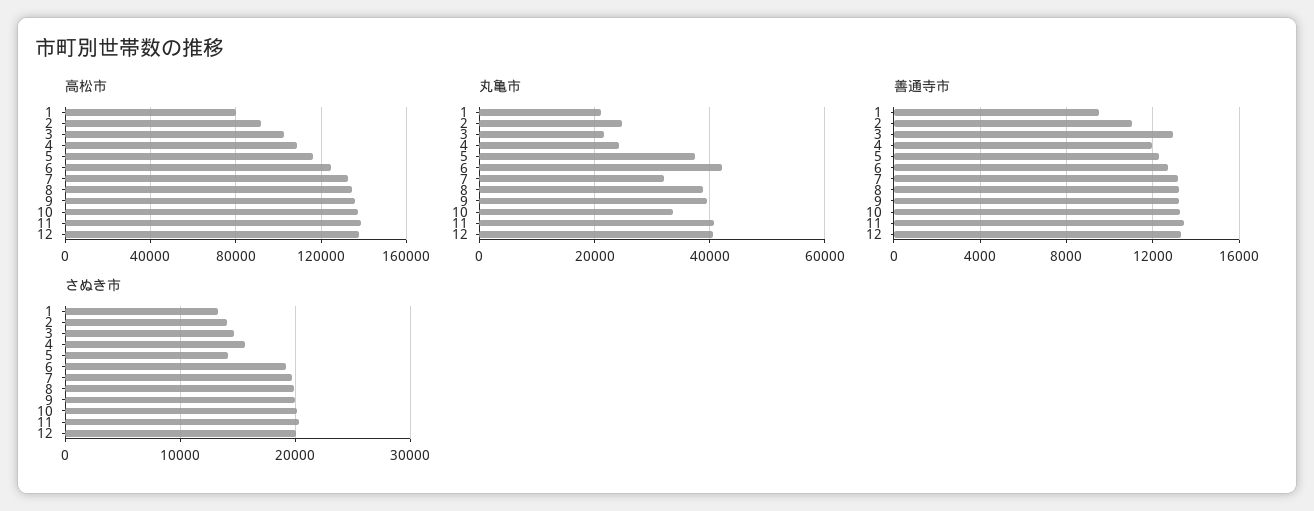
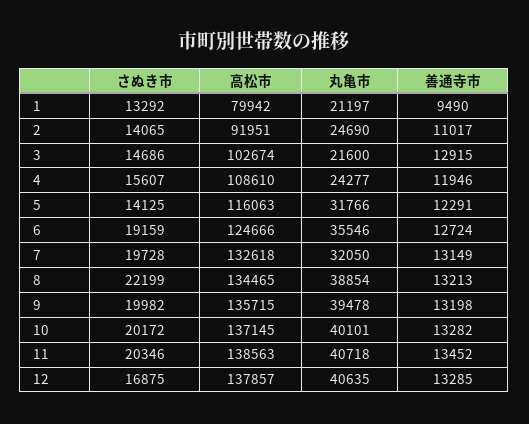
  {
    "高松市": {
      "1": 79942,
      "2": 91951,
      "3": 102674,
      "4": 108610,
      "5": 116063,
      "6": 124666,
      "7": 132618,
      "8": 134465,
      "9": 135715,
      "10": 137145,
      "11": 138563,
      "12": 137857
    },
    "丸亀市": {
      "1": 21197,
      "2": 24690,
      "3": 21600,
      "4": 24277,
-     "5": 38000,
+     "5": 31766,
-     "6": 42000,
+     "6": 35546,
      "7": 32050,
      "8": 38854,
      "9": 39478,
-     "10": 34000,
+     "10": 40101,
      "11": 40718,
      "12": 40635
    },
    "善通寺市": {
      "1": 9490,
      "2": 11017,
      "3": 12915,
      "4": 11946,
      "5": 12291,
      "6": 12724,
      "7": 13149,
      "8": 13213,
      "9": 13198,
      "10": 13282,
      "11": 13452,
      "12": 13285
    },
    "さぬき市": {
      "1": 13292,
      "2": 14065,
      "3": 14686,
      "4": 15607,
      "5": 14125,
      "6": 19159,
      "7": 19728,
-     "8": 20000,
+     "8": 22199,
      "9": 19982,
      "10": 20172,
      "11": 20346,
-     "12": 20000
+     "12": 16875
    }
  }

